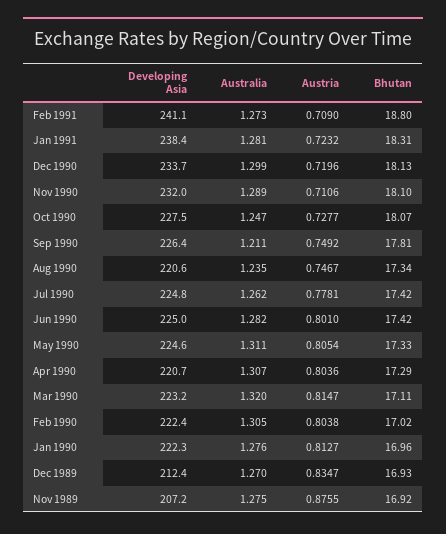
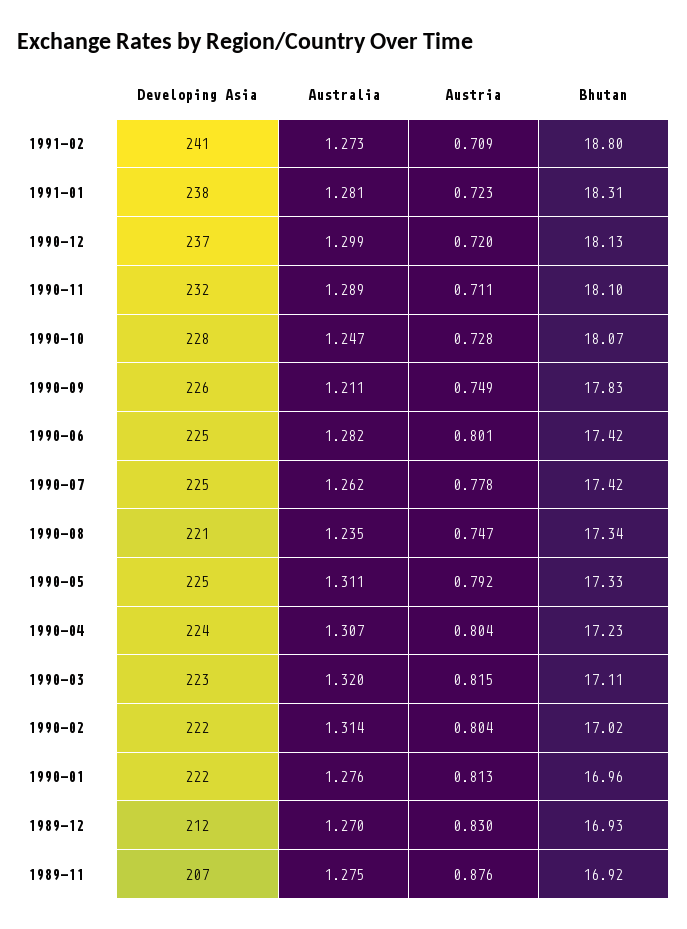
  {
    "Developing Asia": {
      "Feb 1991": 241.1,
      "Jan 1991": 238.4,
-     "Dec 1990": 233.7,
+     "Dec 1990": 237,
      "Nov 1990": 232,
      "Oct 1990": 227.5,
      "Sep 1990": 226.4,
      "Aug 1990": 220.6,
      "Jul 1990": 224.8,
      "Jun 1990": 225,
      "May 1990": 224.6,
-     "Apr 1990": 220.7,
+     "Apr 1990": 224,
      "Mar 1990": 223.2,
      "Feb 1990": 222.4,
      "Jan 1990": 222.3,
      "Dec 1989": 212.4,
      "Nov 1989": 207.2
    },
    "Australia": {
      "Feb 1991": 1.273,
      "Jan 1991": 1.281,
      "Dec 1990": 1.299,
      "Nov 1990": 1.289,
      "Oct 1990": 1.247,
      "Sep 1990": 1.211,
      "Aug 1990": 1.235,
      "Jul 1990": 1.262,
      "Jun 1990": 1.282,
      "May 1990": 1.311,
      "Apr 1990": 1.307,
      "Mar 1990": 1.32,
-     "Feb 1990": 1.305,
+     "Feb 1990": 1.314,
      "Jan 1990": 1.276,
      "Dec 1989": 1.27,
      "Nov 1989": 1.275
    },
    "Austria": {
      "Feb 1991": 0.709,
      "Jan 1991": 0.7232,
      "Dec 1990": 0.7196,
      "Nov 1990": 0.7106,
      "Oct 1990": 0.7277,
      "Sep 1990": 0.7492,
      "Aug 1990": 0.7467,
      "Jul 1990": 0.7781,
      "Jun 1990": 0.801,
-     "May 1990": 0.8054,
+     "May 1990": 0.792,
      "Apr 1990": 0.8036,
      "Mar 1990": 0.8147,
      "Feb 1990": 0.8038,
      "Jan 1990": 0.8127,
-     "Dec 1989": 0.8347,
+     "Dec 1989": 0.83,
      "Nov 1989": 0.8755
    },
    "Bhutan": {
      "Feb 1991": 18.8,
      "Jan 1991": 18.31,
      "Dec 1990": 18.13,
      "Nov 1990": 18.1,
      "Oct 1990": 18.07,
-     "Sep 1990": 17.81,
+     "Sep 1990": 17.83,
      "Aug 1990": 17.34,
      "Jul 1990": 17.42,
      "Jun 1990": 17.42,
      "May 1990": 17.33,
-     "Apr 1990": 17.29,
+     "Apr 1990": 17.23,
      "Mar 1990": 17.11,
      "Feb 1990": 17.02,
      "Jan 1990": 16.96,
      "Dec 1989": 16.93,
      "Nov 1989": 16.92
    }
  }

